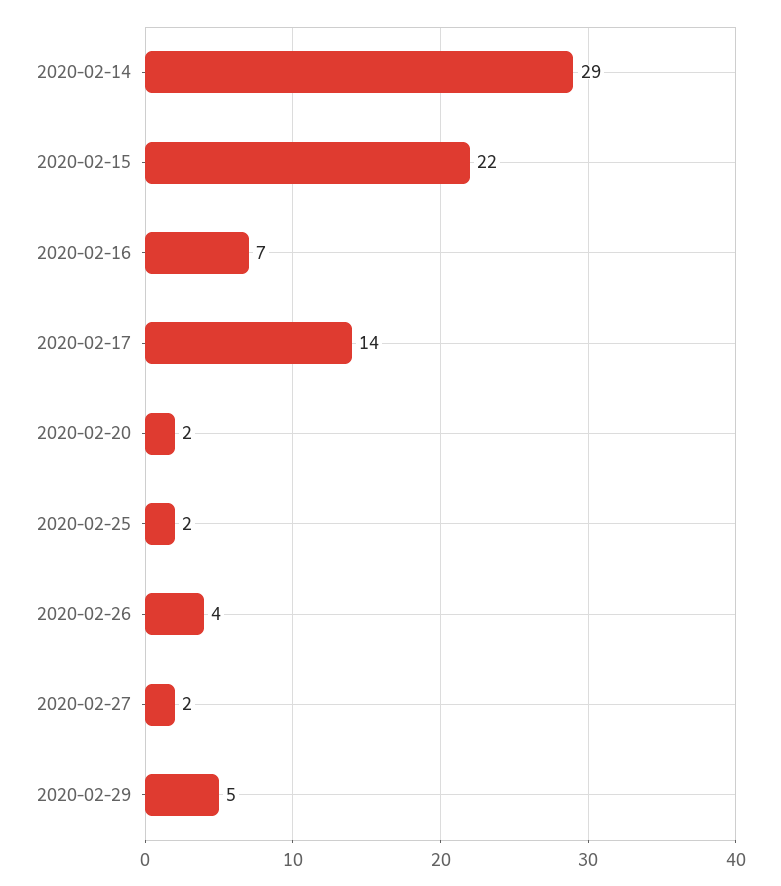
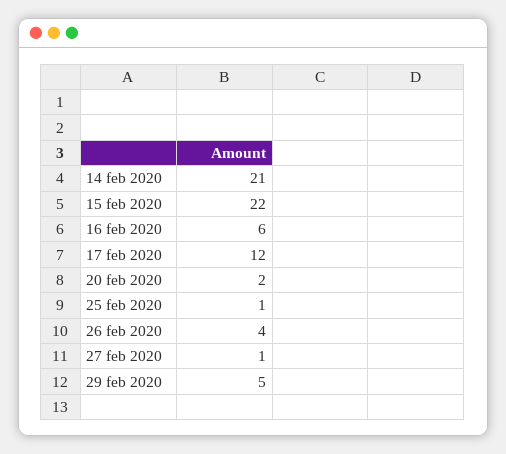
  {
-   "2020-02-14": 29,
+   "2020-02-14": 21,
    "2020-02-15": 22,
-   "2020-02-16": 7,
+   "2020-02-16": 6,
-   "2020-02-17": 14,
+   "2020-02-17": 12,
    "2020-02-20": 2,
-   "2020-02-25": 2,
+   "2020-02-25": 1,
    "2020-02-26": 4,
-   "2020-02-27": 2,
+   "2020-02-27": 1,
    "2020-02-29": 5
  }

